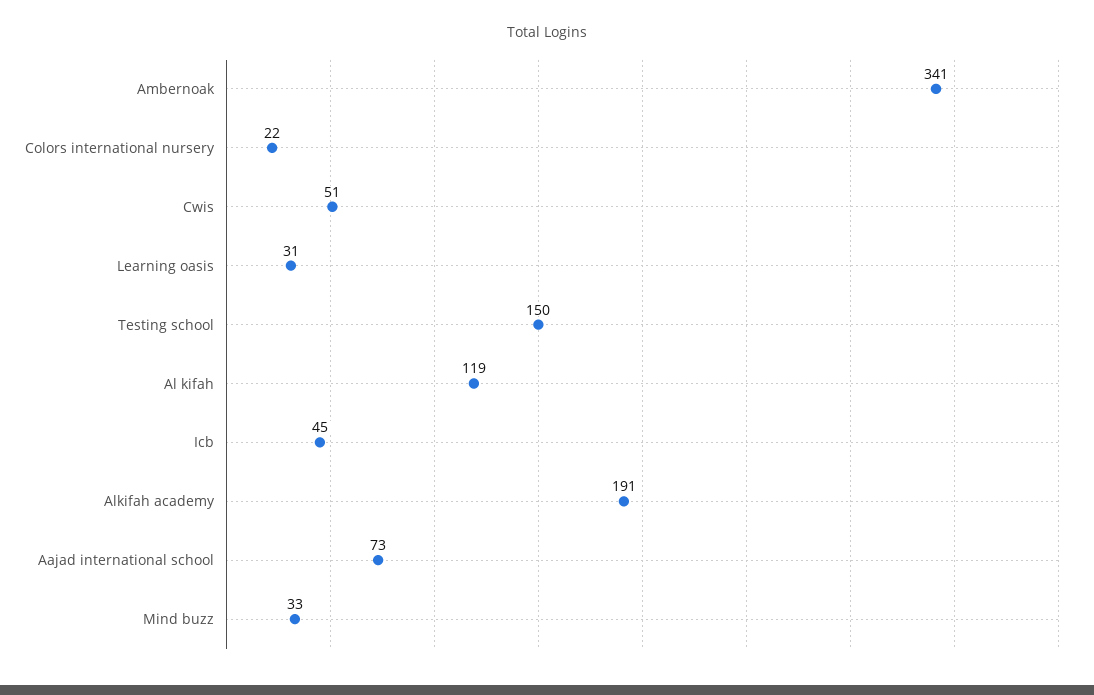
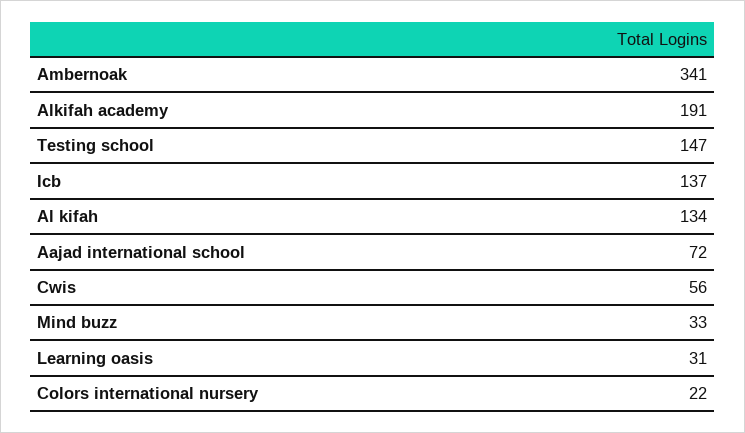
  {
    "Ambernoak": 341,
    "Colors international nursery": 22,
-   "Cwis": 51,
+   "Cwis": 56,
    "Learning oasis": 31,
-   "Testing school": 150,
+   "Testing school": 147,
-   "Al kifah": 119,
+   "Al kifah": 134,
-   "Icb": 45,
+   "Icb": 137,
    "Alkifah academy": 191,
-   "Aajad international school": 73,
+   "Aajad international school": 72,
    "Mind buzz": 33
  }

